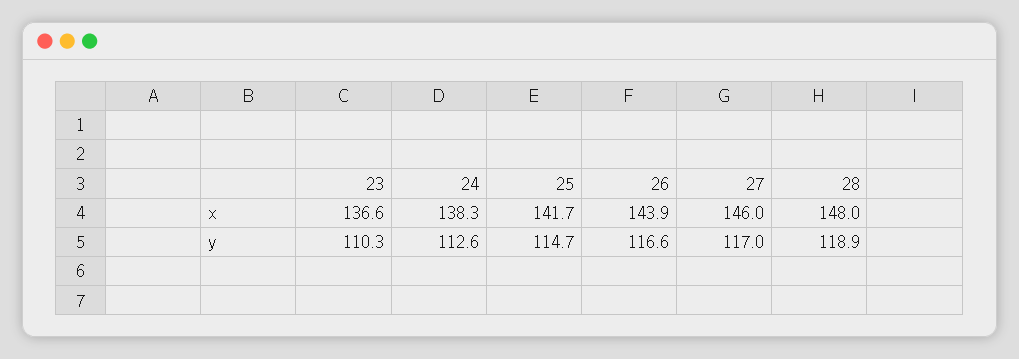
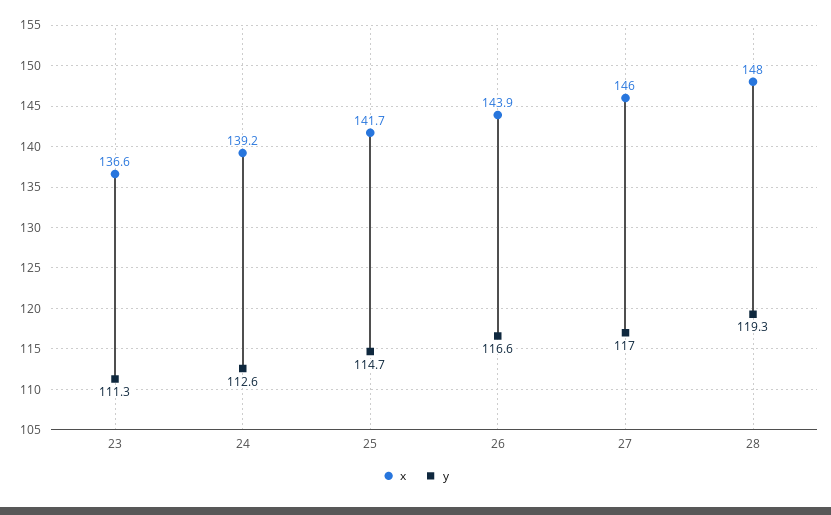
  {
    "x": {
      "23": 136.6,
-     "24": 138.3,
+     "24": 139.2,
      "25": 141.7,
      "26": 143.9,
      "27": 146,
      "28": 148
    },
    "y": {
-     "23": 110.3,
+     "23": 111.3,
      "24": 112.6,
      "25": 114.7,
      "26": 116.6,
      "27": 117,
-     "28": 118.9
+     "28": 119.3
    }
  }

